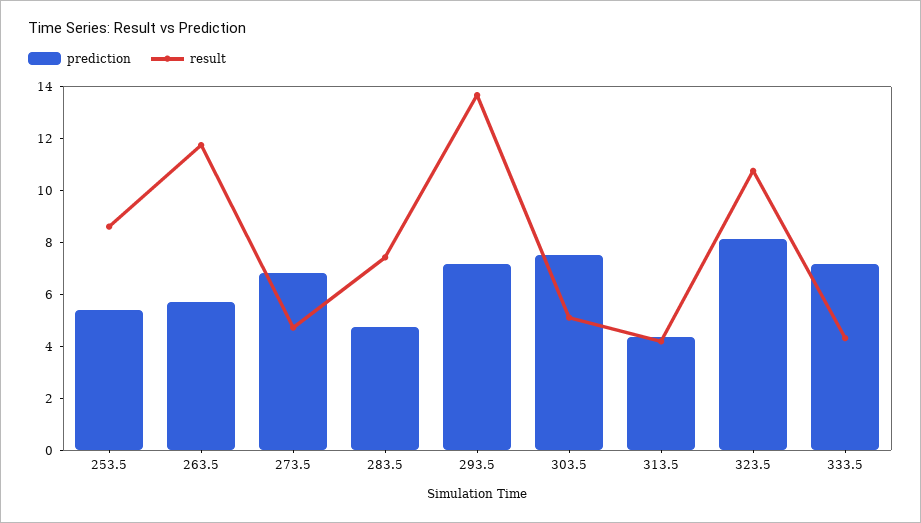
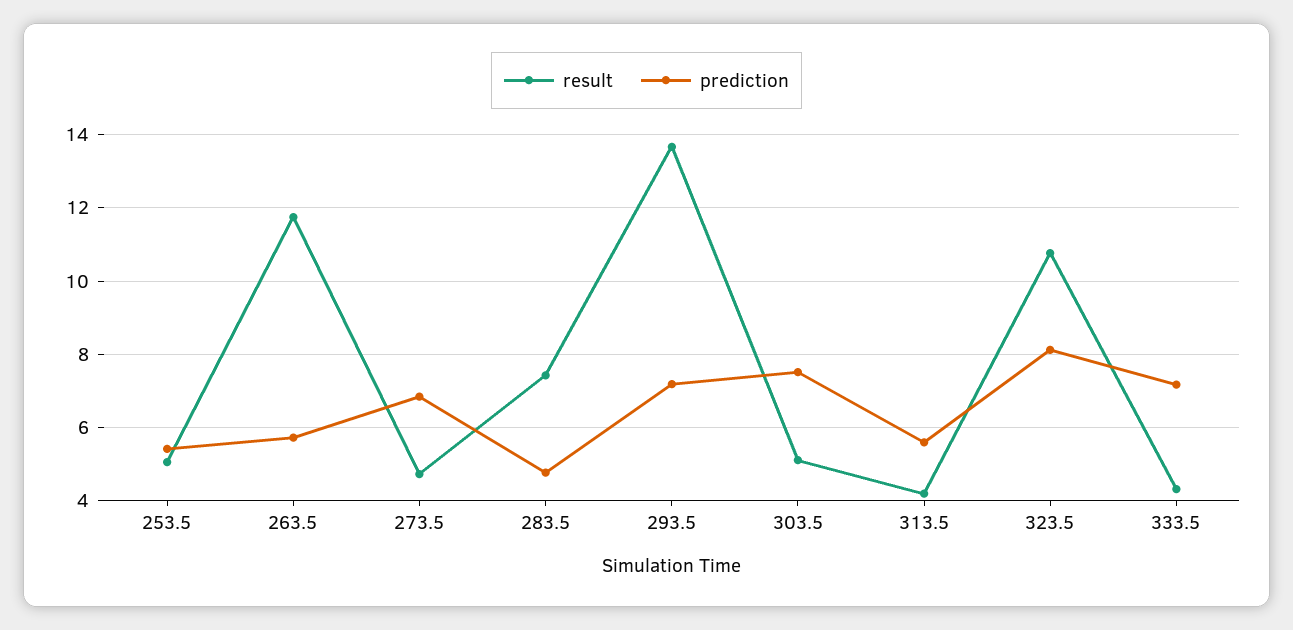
  {
    "prediction": {
      "253.5": 5.4,
      "263.5": 5.8,
      "273.5": 6.8,
      "283.5": 4.8,
      "293.5": 7.2,
      "303.5": 7.6,
-     "313.5": 4.5,
+     "313.5": 5.6,
      "323.5": 8.2,
      "333.5": 7.2
    },
    "result": {
-     "253.5": 8.5,
+     "253.5": 5,
      "263.5": 11.8,
      "273.5": 4.8,
      "283.5": 7.4,
      "293.5": 13.6,
      "303.5": 5.2,
      "313.5": 4.2,
      "323.5": 10.8,
      "333.5": 4.4
    }
  }

